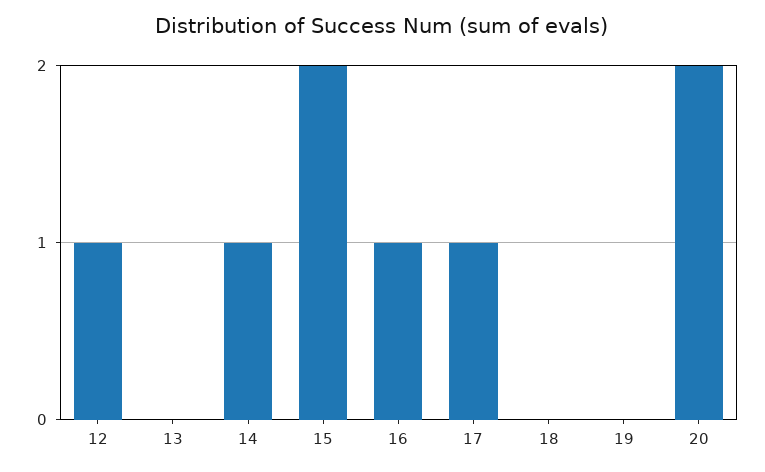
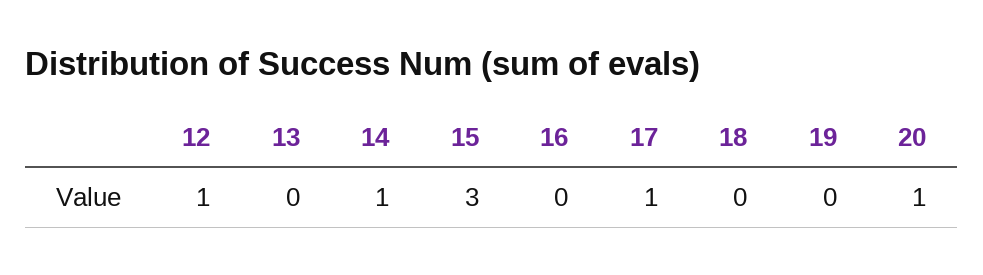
  {
    "12": 1,
    "13": 0,
    "14": 1,
-   "15": 2,
+   "15": 3,
-   "16": 1,
+   "16": 0,
    "17": 1,
    "18": 0,
    "19": 0,
-   "20": 2
+   "20": 1
  }

